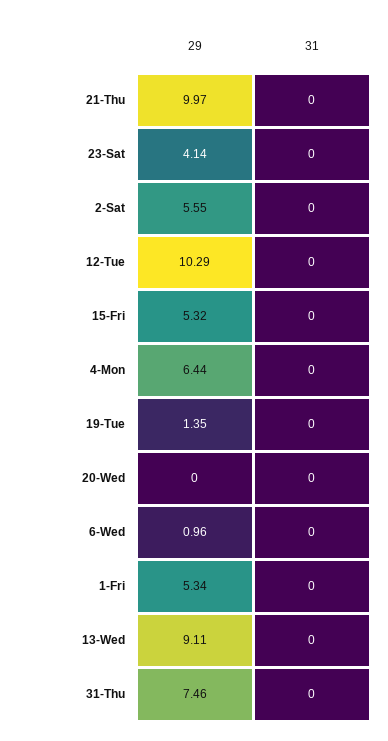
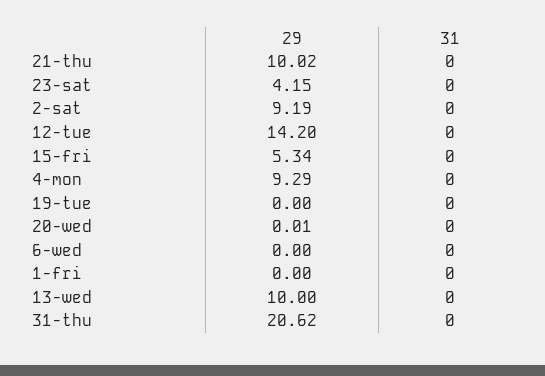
  {
    "29": {
-     "21-Thu": 9.97,
+     "21-Thu": 10.02,
-     "23-Sat": 4.14,
+     "23-Sat": 4.15,
-     "2-Sat": 5.55,
+     "2-Sat": 9.19,
-     "12-Tue": 10.29,
+     "12-Tue": 14.2,
-     "15-Fri": 5.32,
+     "15-Fri": 5.34,
-     "4-Mon": 6.44,
+     "4-Mon": 9.29,
-     "19-Tue": 1.35,
+     "19-Tue": 0,
-     "20-Wed": 0,
+     "20-Wed": 0.01,
-     "6-Wed": 0.96,
+     "6-Wed": 0,
-     "1-Fri": 5.34,
+     "1-Fri": 0,
-     "13-Wed": 9.11,
+     "13-Wed": 10,
-     "31-Thu": 7.46
+     "31-Thu": 20.62
    },
    "31": {
      "21-Thu": 0,
      "23-Sat": 0,
      "2-Sat": 0,
      "12-Tue": 0,
      "15-Fri": 0,
      "4-Mon": 0,
      "19-Tue": 0,
      "20-Wed": 0,
      "6-Wed": 0,
      "1-Fri": 0,
      "13-Wed": 0,
      "31-Thu": 0
    }
  }

